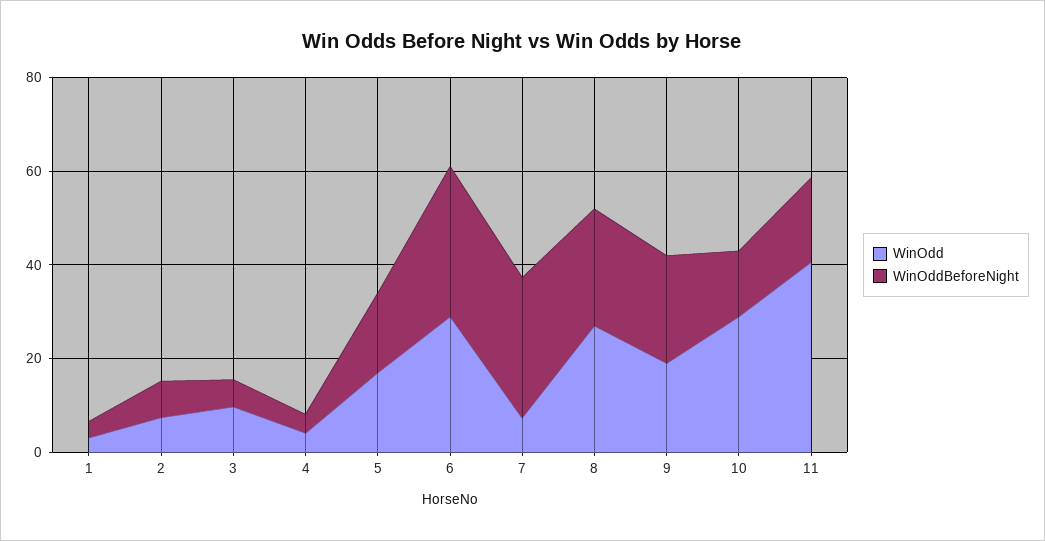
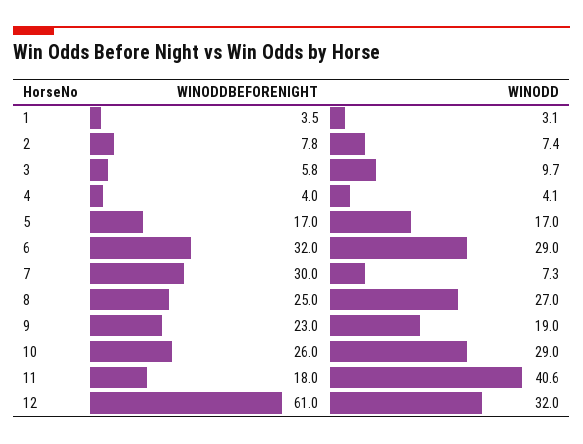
  {
    "WinOdd": {
      "1": 3.1,
      "2": 7.4,
      "3": 9.7,
      "4": 4.1,
      "5": 17,
      "6": 29,
      "7": 7.3,
      "8": 27,
      "9": 19,
      "10": 29,
-     "11": 40.6
+     "11": 40.6,
+     "12": 32
    },
    "WinOddBeforeNight": {
      "1": 3.5,
      "2": 7.8,
      "3": 5.8,
      "4": 4,
      "5": 17,
      "6": 32,
      "7": 30,
      "8": 25,
      "9": 23,
-     "10": 15,
+     "10": 26,
-     "11": 18
+     "11": 18,
+     "12": 61
    }
  }

